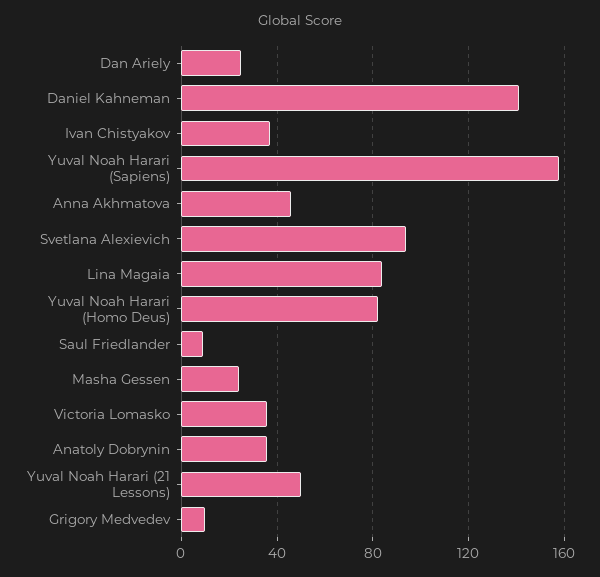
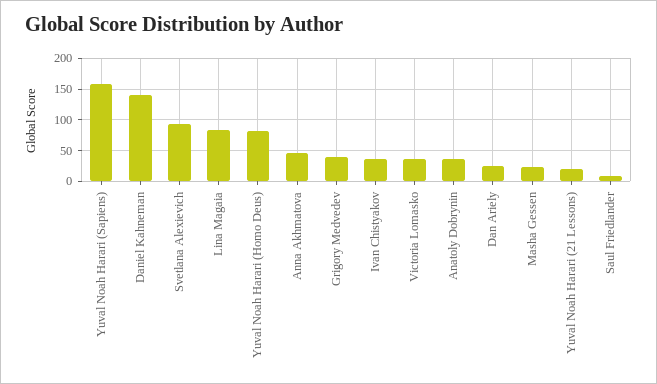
  {
    "Dan Ariely": 25,
    "Daniel Kahneman": 140,
    "Ivan Chistyakov": 35,
    "Yuval Noah Harari (Sapiens)": 160,
    "Anna Akhmatova": 45,
    "Svetlana Alexievich": 95,
    "Lina Magaia": 85,
    "Yuval Noah Harari (Homo Deus)": 80,
    "Saul Friedlander": 10,
    "Masha Gessen": 25,
    "Victoria Lomasko": 35,
    "Anatoly Dobrynin": 35,
-   "Yuval Noah Harari (21 Lessons)": 50,
+   "Yuval Noah Harari (21 Lessons)": 20,
-   "Grigory Medvedev": 10
+   "Grigory Medvedev": 40
  }

